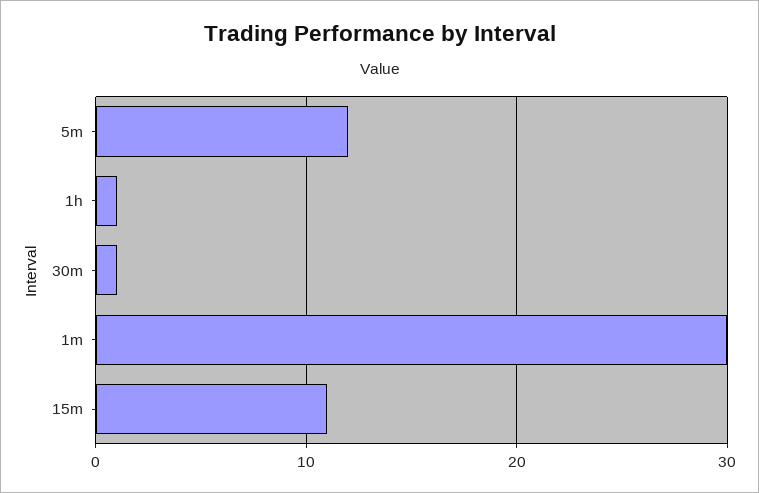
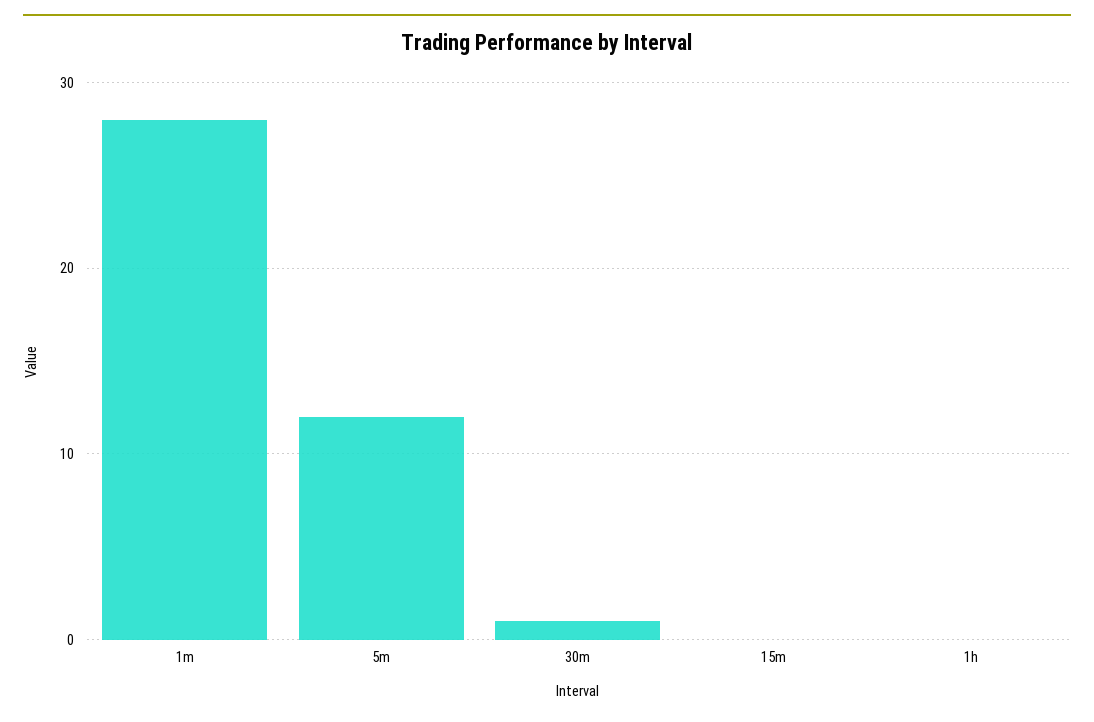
  {
    "5m": 12,
-   "1h": 1,
+   "1h": 0,
    "30m": 1,
-   "1m": 30,
+   "1m": 28,
-   "15m": 11
+   "15m": 0
  }

